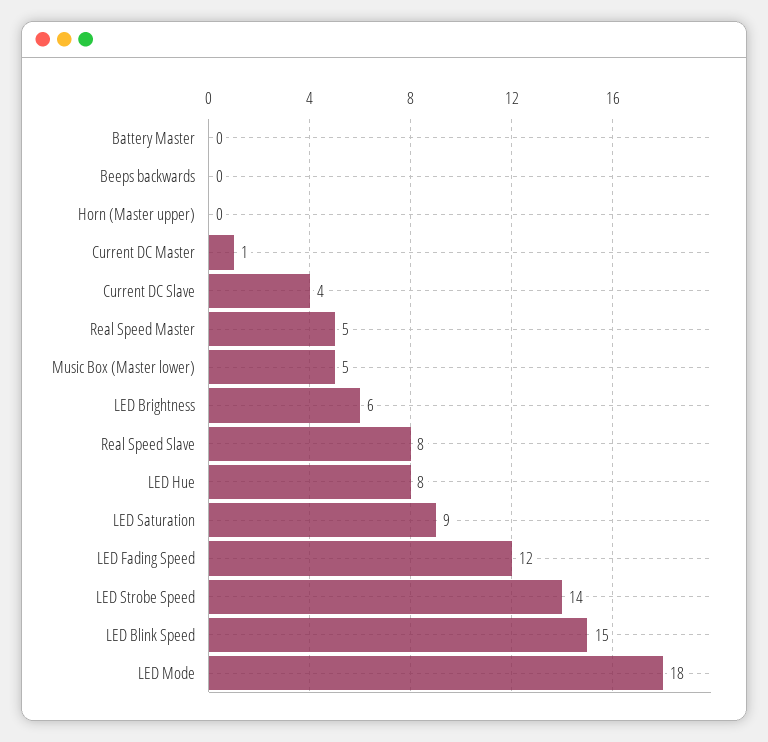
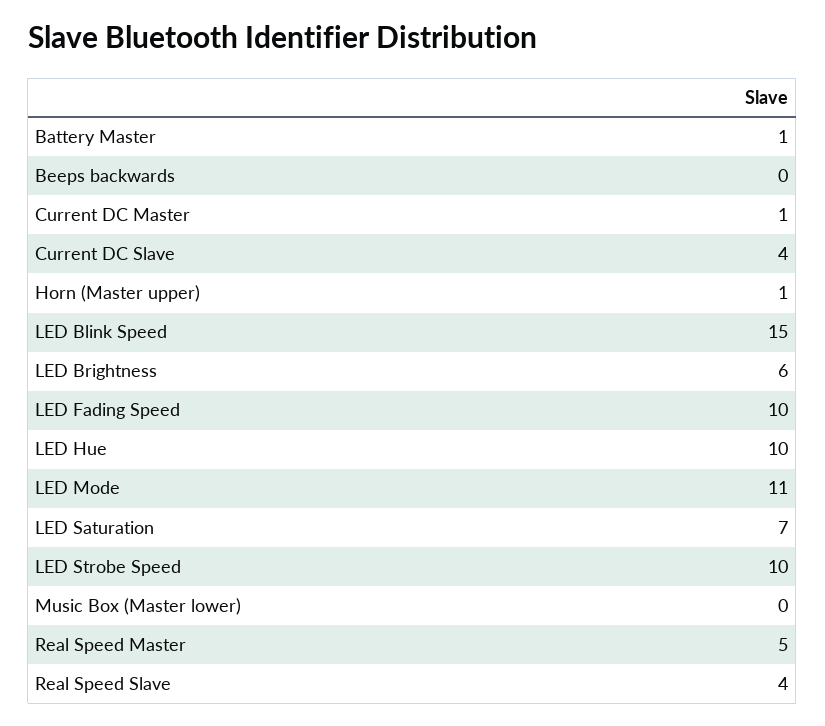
  {
-   "Battery Master": 0,
+   "Battery Master": 1,
    "Beeps backwards": 0,
-   "Horn (Master upper)": 0,
+   "Horn (Master upper)": 1,
    "Current DC Master": 1,
    "Current DC Slave": 4,
    "Real Speed Master": 5,
-   "Music Box (Master lower)": 5,
+   "Music Box (Master lower)": 0,
    "LED Brightness": 6,
-   "Real Speed Slave": 8,
+   "Real Speed Slave": 4,
-   "LED Hue": 8,
+   "LED Hue": 10,
-   "LED Saturation": 9,
+   "LED Saturation": 7,
-   "LED Fading Speed": 12,
+   "LED Fading Speed": 10,
-   "LED Strobe Speed": 14,
+   "LED Strobe Speed": 10,
    "LED Blink Speed": 15,
-   "LED Mode": 18
+   "LED Mode": 11
  }

